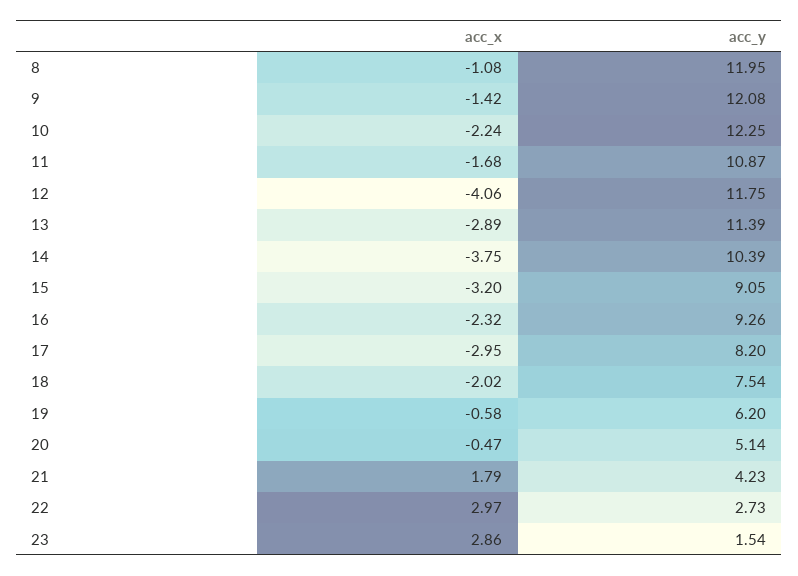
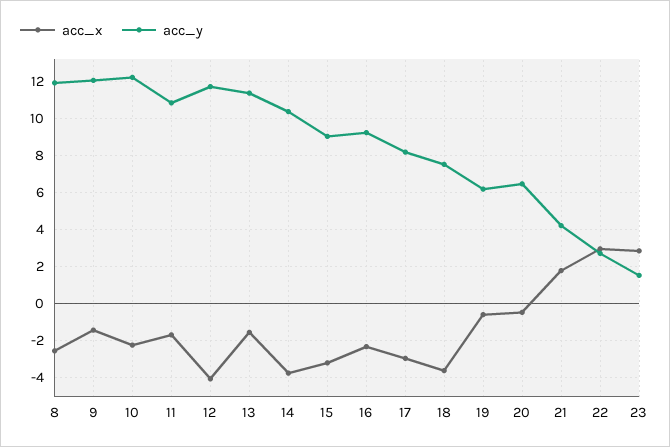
  {
    "acc_x": {
-     "8": -1.08,
+     "8": -2.5,
      "9": -1.42,
      "10": -2.24,
      "11": -1.68,
      "12": -4.06,
-     "13": -2.89,
+     "13": -1.5,
      "14": -3.75,
      "15": -3.2,
      "16": -2.32,
      "17": -2.95,
-     "18": -2.02,
+     "18": -3.5,
      "19": -0.58,
      "20": -0.47,
      "21": 1.79,
      "22": 2.97,
      "23": 2.86
    },
    "acc_y": {
      "8": 11.95,
      "9": 12.08,
      "10": 12.25,
      "11": 10.87,
      "12": 11.75,
      "13": 11.39,
      "14": 10.39,
      "15": 9.05,
      "16": 9.26,
      "17": 8.2,
      "18": 7.54,
      "19": 6.2,
-     "20": 5.14,
+     "20": 6.5,
      "21": 4.23,
      "22": 2.73,
      "23": 1.54
    }
  }

